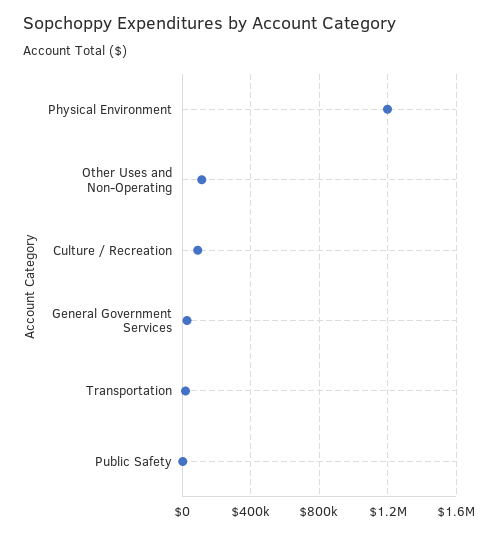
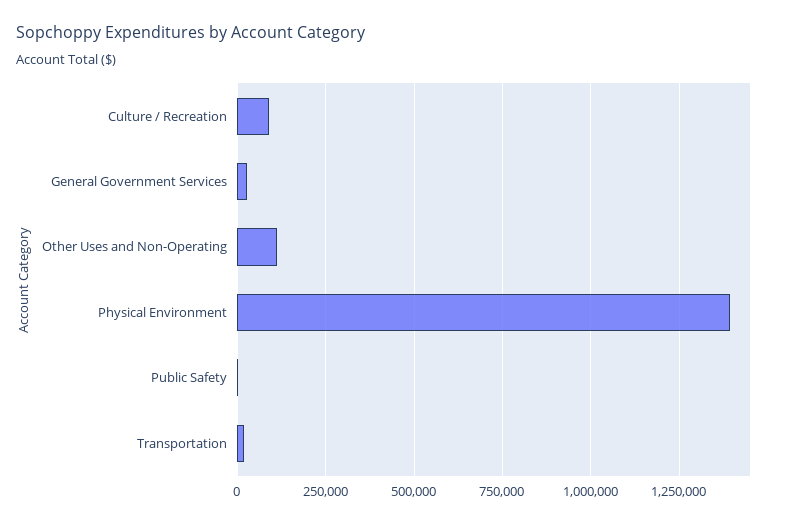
  {
-   "Physical Environment": 1200000,
+   "Physical Environment": 1400000,
    "Other Uses and Non-Operating": 125000,
    "Culture / Recreation": 100000,
    "General Government Services": 25000,
    "Transportation": 25000,
    "Public Safety": 0
  }

